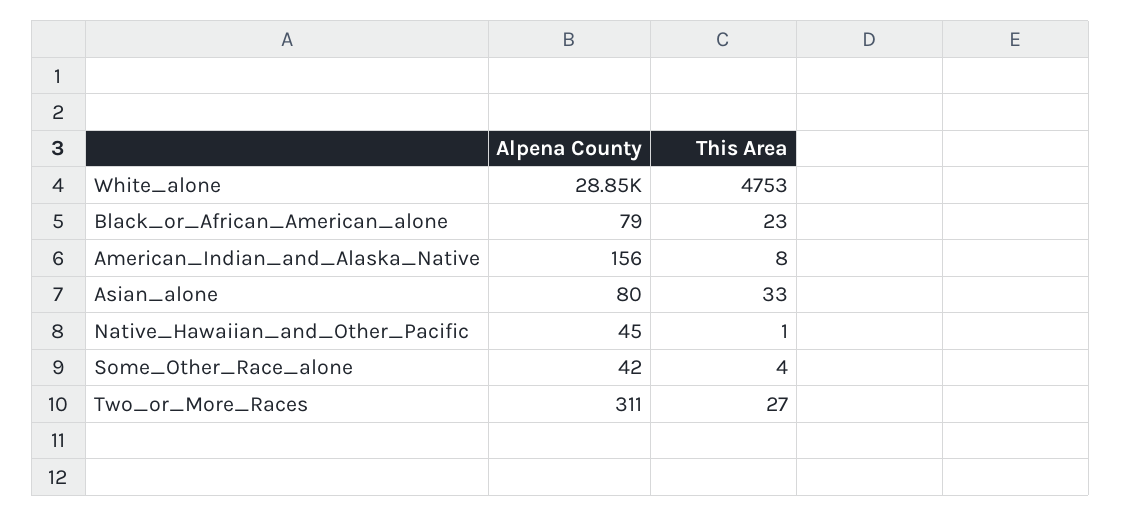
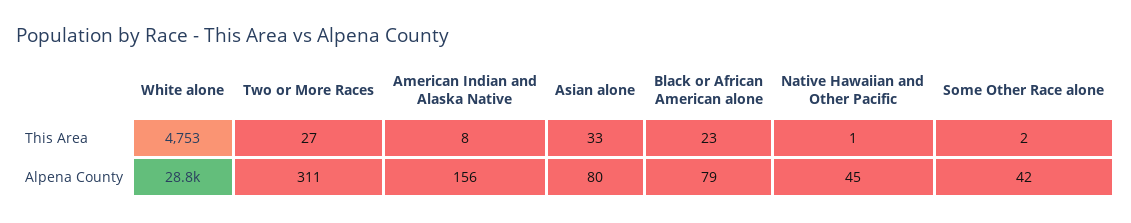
  {
    "Alpena County": {
      "White_alone": 28850,
      "Black_or_African_American_alone": 79,
      "American_Indian_and_Alaska_Native": 156,
      "Asian_alone": 80,
      "Native_Hawaiian_and_Other_Pacific": 45,
      "Some_Other_Race_alone": 42,
      "Two_or_More_Races": 311
    },
    "This Area": {
      "White_alone": 4753,
      "Black_or_African_American_alone": 23,
      "American_Indian_and_Alaska_Native": 8,
      "Asian_alone": 33,
      "Native_Hawaiian_and_Other_Pacific": 1,
-     "Some_Other_Race_alone": 4,
+     "Some_Other_Race_alone": 2,
      "Two_or_More_Races": 27
    }
  }

